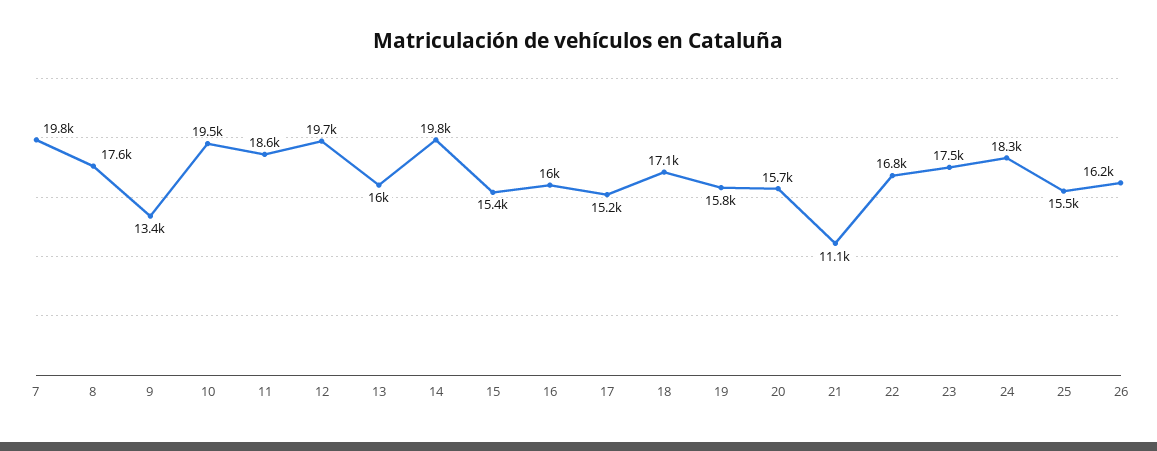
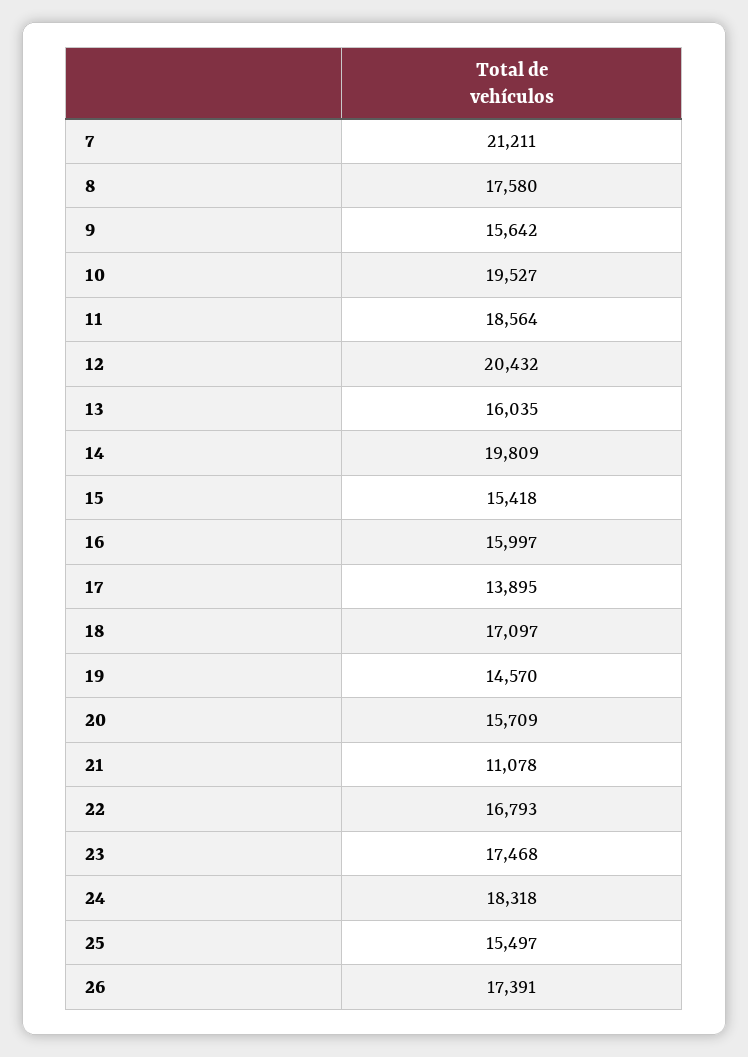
  {
-   "7": 19800,
+   "7": 21211,
    "8": 17580,
-   "9": 13400,
+   "9": 15642,
    "10": 19527,
    "11": 18564,
-   "12": 19700,
+   "12": 20432,
    "13": 16035,
    "14": 19809,
    "15": 15418,
    "16": 15997,
-   "17": 15200,
+   "17": 13895,
    "18": 17097,
-   "19": 15800,
+   "19": 14570,
    "20": 15709,
    "21": 11078,
    "22": 16793,
    "23": 17468,
    "24": 18318,
    "25": 15497,
-   "26": 16200
+   "26": 17391
  }

